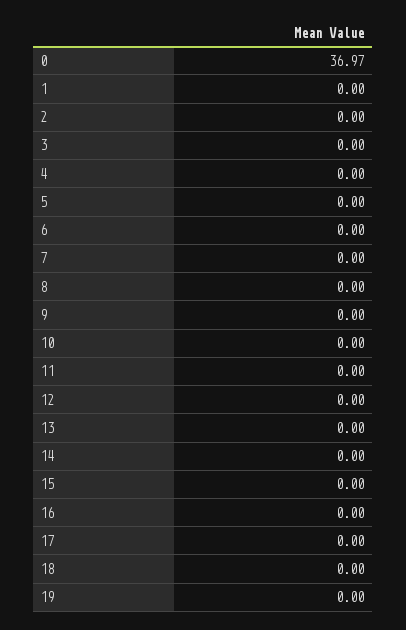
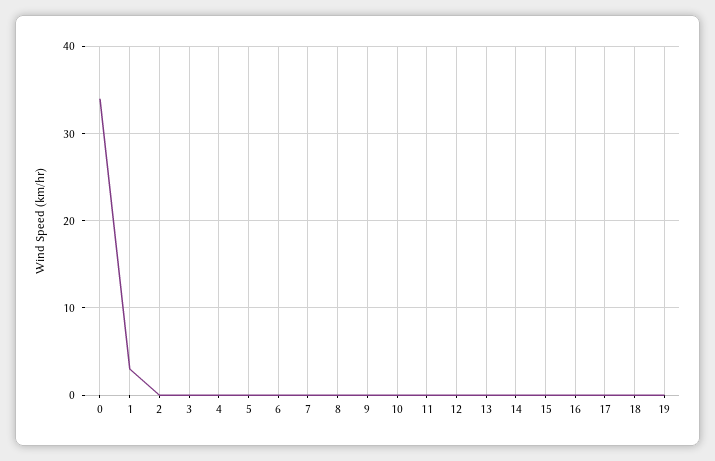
  {
-   "0": 36.97,
+   "0": 34,
-   "1": 0,
+   "1": 3,
    "2": 0,
    "3": 0,
    "4": 0,
    "5": 0,
    "6": 0,
    "7": 0,
    "8": 0,
    "9": 0,
    "10": 0,
    "11": 0,
    "12": 0,
    "13": 0,
    "14": 0,
    "15": 0,
    "16": 0,
    "17": 0,
    "18": 0,
    "19": 0
  }

